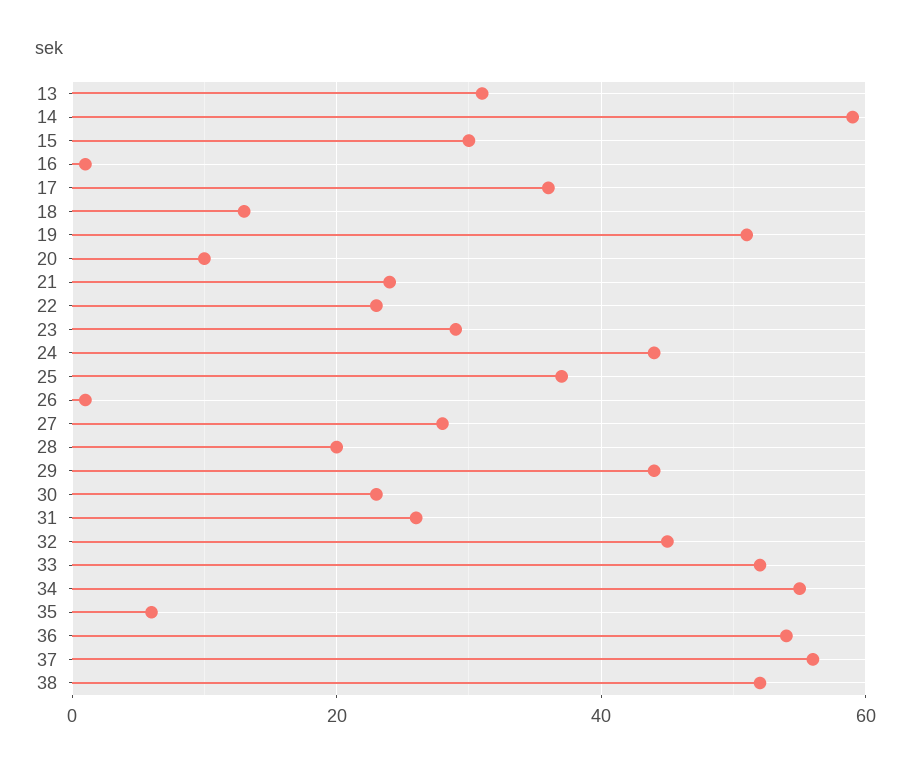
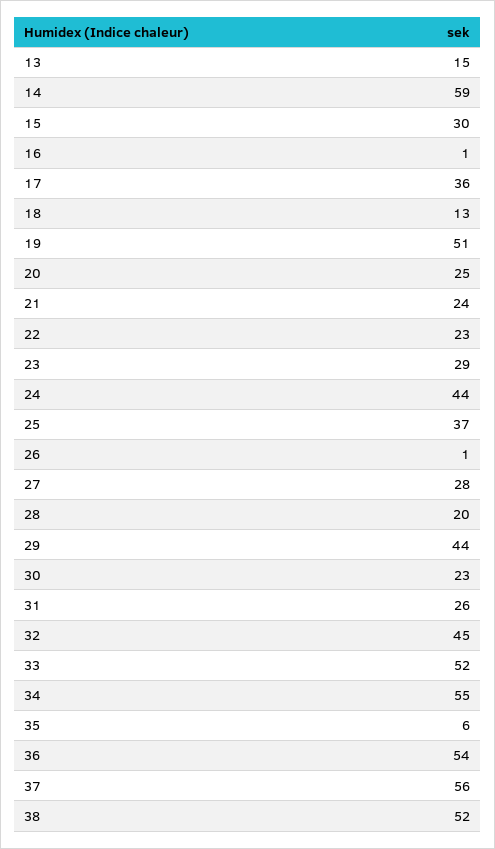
  {
-   "13": 30,
+   "13": 15,
    "14": 59,
    "15": 30,
    "16": 1,
    "17": 36,
    "18": 13,
    "19": 51,
-   "20": 10,
+   "20": 25,
    "21": 24,
    "22": 23,
    "23": 29,
    "24": 44,
    "25": 37,
    "26": 1,
    "27": 28,
    "28": 20,
    "29": 44,
    "30": 23,
    "31": 26,
    "32": 45,
    "33": 52,
    "34": 55,
    "35": 6,
    "36": 54,
    "37": 56,
    "38": 52
  }

